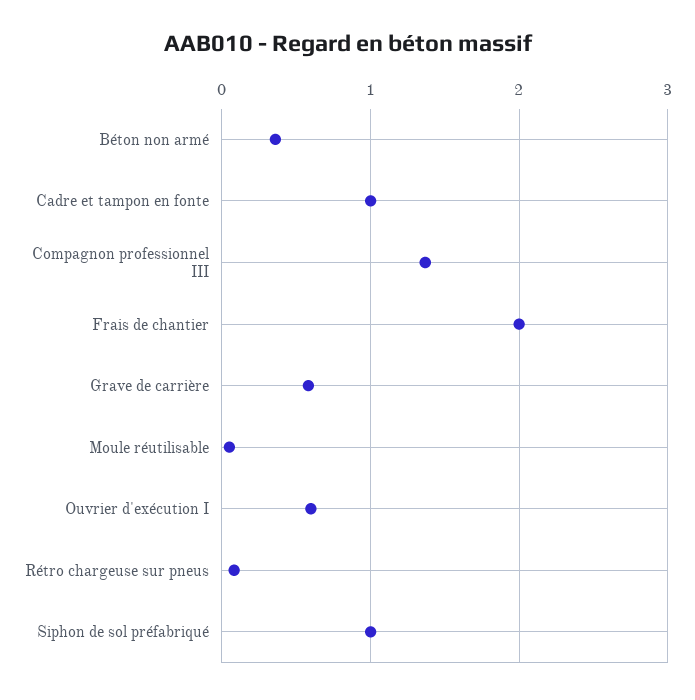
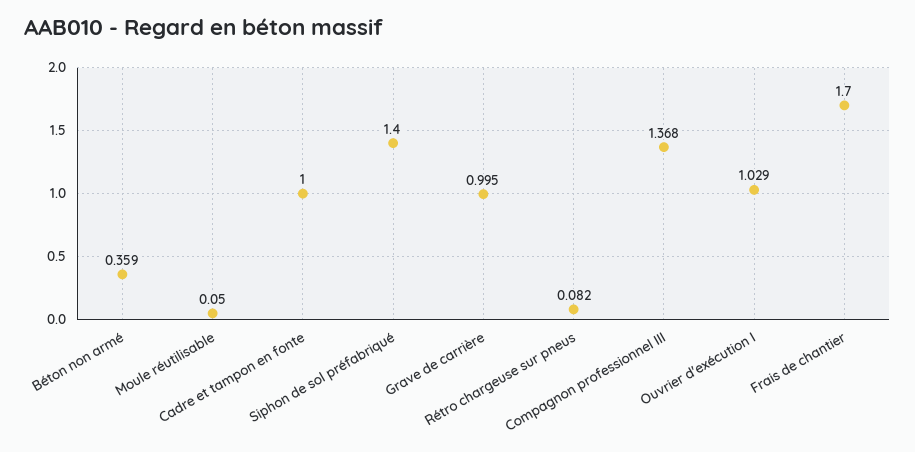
  {
    "Béton non armé": 0.359,
    "Cadre et tampon en fonte": 1,
    "Compagnon professionnel III": 1.368,
-   "Frais de chantier": 2,
+   "Frais de chantier": 1.7,
-   "Grave de carrière": 0.6,
+   "Grave de carrière": 0.995,
    "Moule réutilisable": 0.05,
-   "Ouvrier d'exécution I": 0.6,
+   "Ouvrier d'exécution I": 1.029,
    "Rétro chargeuse sur pneus": 0.082,
-   "Siphon de sol préfabriqué": 1
+   "Siphon de sol préfabriqué": 1.4
  }

